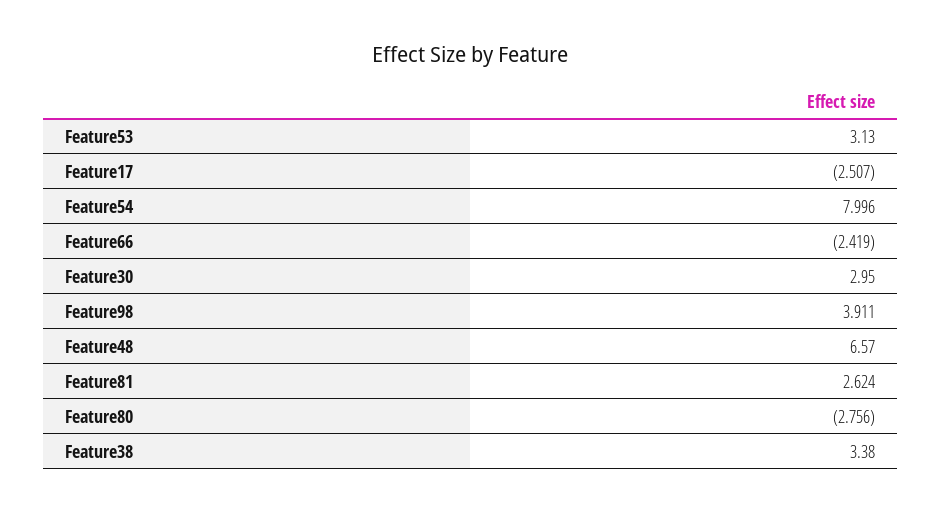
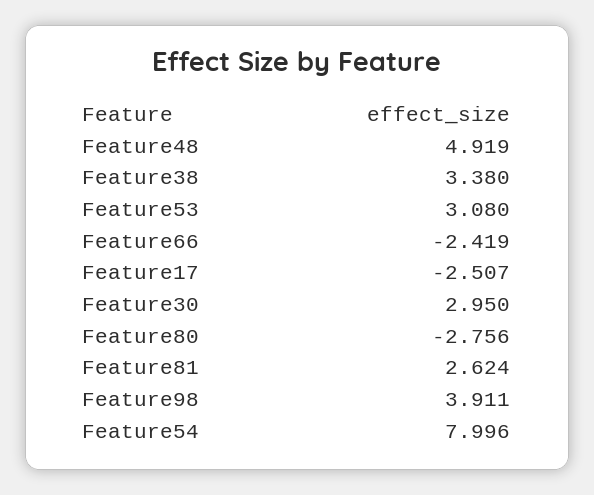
  {
-   "Feature53": 3.13,
+   "Feature53": 3.08,
    "Feature17": -2.507,
    "Feature54": 7.996,
    "Feature66": -2.419,
    "Feature30": 2.95,
    "Feature98": 3.911,
-   "Feature48": 6.57,
+   "Feature48": 4.919,
    "Feature81": 2.624,
    "Feature80": -2.756,
    "Feature38": 3.38
  }

